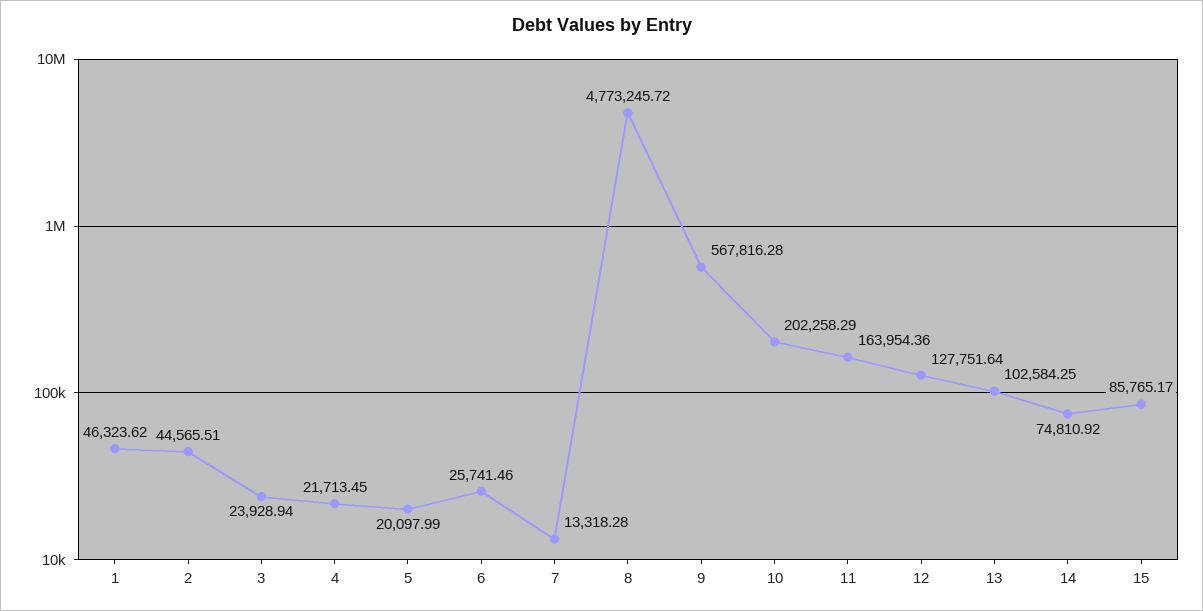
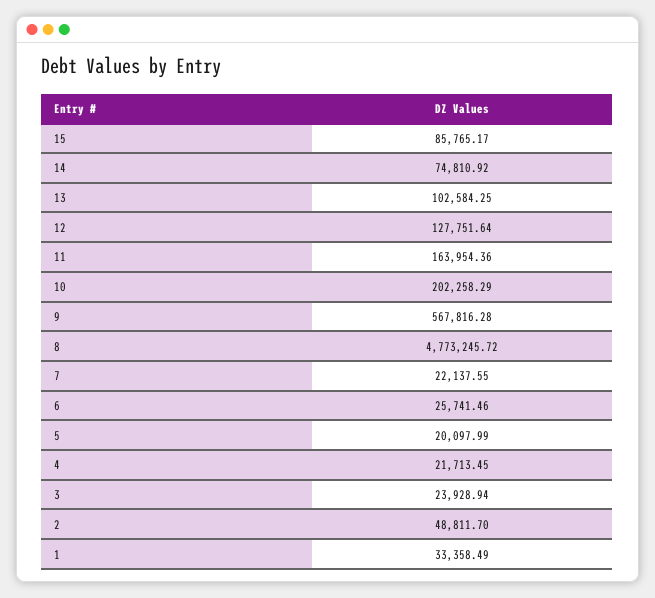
  {
-   "1": 46323.62,
+   "1": 33358.49,
-   "2": 44565.51,
+   "2": 48811.7,
    "3": 23928.94,
    "4": 21713.45,
    "5": 20097.99,
    "6": 25741.46,
-   "7": 13318.28,
+   "7": 22137.55,
    "8": 4773245.72,
    "9": 567816.28,
    "10": 202258.29,
    "11": 163954.36,
    "12": 127751.64,
    "13": 102584.25,
    "14": 74810.92,
    "15": 85765.17
  }

